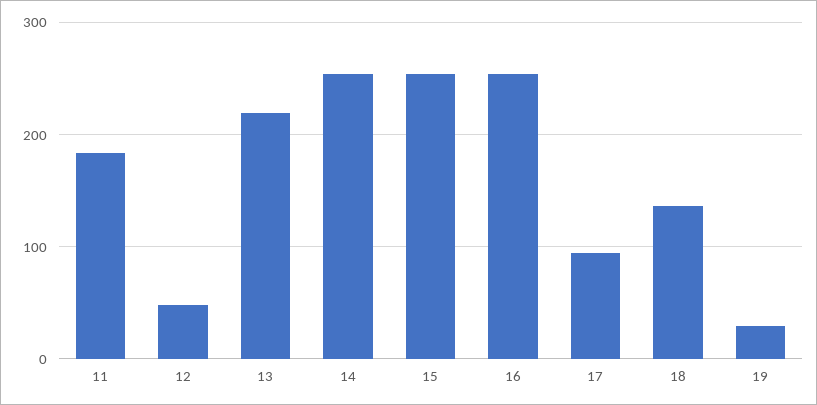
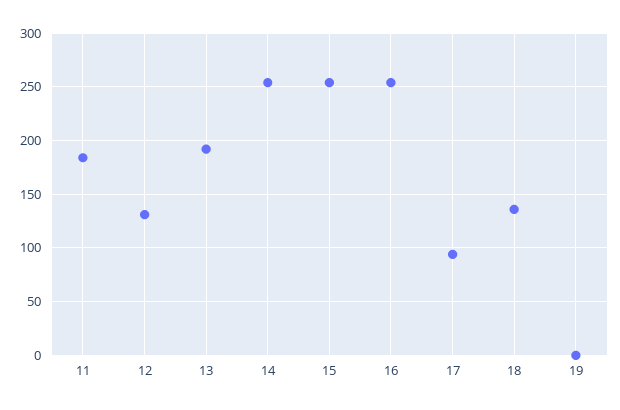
  {
    "11": 180,
-   "12": 50,
+   "12": 130,
-   "13": 220,
+   "13": 190,
    "14": 250,
    "15": 250,
    "16": 250,
    "17": 90,
    "18": 140,
-   "19": 30
+   "19": 0
  }

